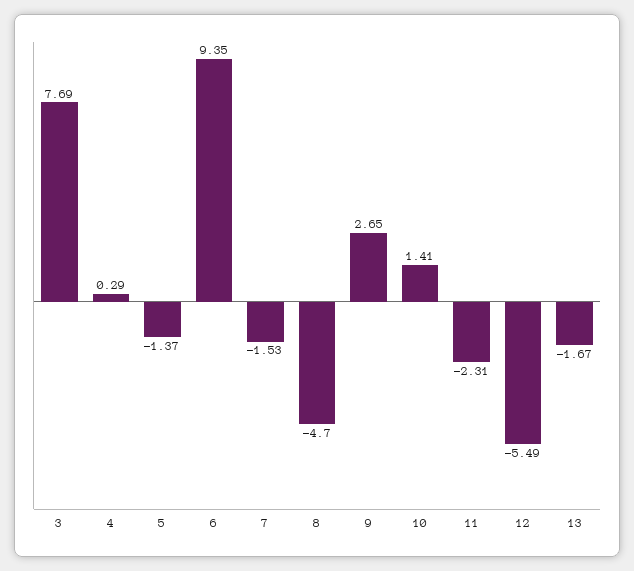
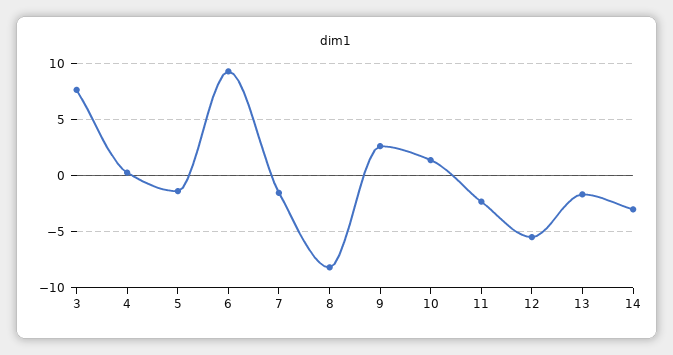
  {
    "3": 7.69,
    "4": 0.29,
    "5": -1.37,
    "6": 9.35,
    "7": -1.53,
-   "8": -4.7,
+   "8": -8,
    "9": 2.65,
    "10": 1.41,
    "11": -2.31,
    "12": -5.49,
-   "13": -1.67
+   "13": -1.67,
+   "14": -3
  }

